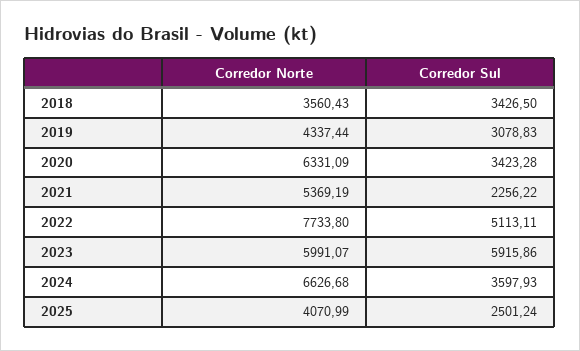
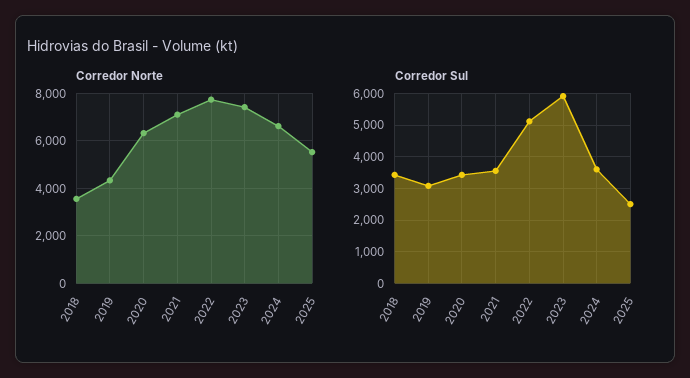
  {
    "Corredor Norte": {
      "2018": 3560.43,
      "2019": 4337.44,
      "2020": 6331.09,
-     "2021": 5369.19,
+     "2021": 7000,
      "2022": 7733.8,
-     "2023": 5991.07,
+     "2023": 7500,
      "2024": 6626.68,
-     "2025": 4070.99
+     "2025": 5500
    },
    "Corredor Sul": {
      "2018": 3426.5,
      "2019": 3078.83,
      "2020": 3423.28,
-     "2021": 2256.22,
+     "2021": 3600,
      "2022": 5113.11,
      "2023": 5915.86,
      "2024": 3597.93,
      "2025": 2501.24
    }
  }

